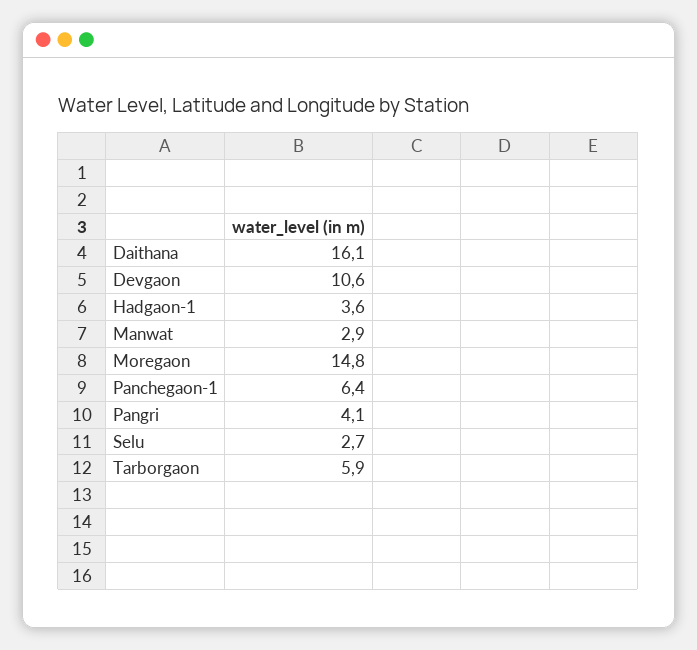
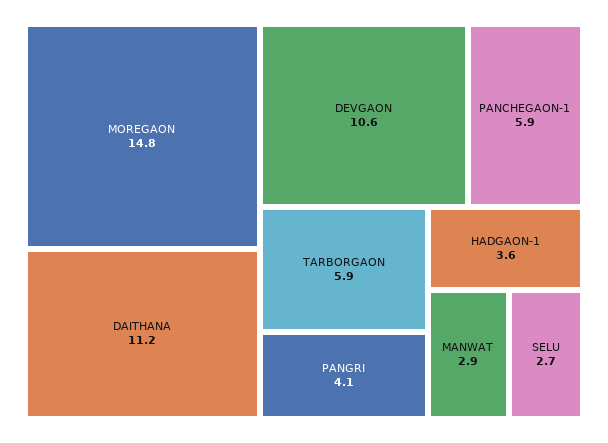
  {
-   "Daithana": 16.1,
+   "Daithana": 11.2,
    "Devgaon": 10.6,
    "Hadgaon-1": 3.6,
    "Manwat": 2.9,
    "Moregaon": 14.8,
-   "Panchegaon-1": 6.4,
+   "Panchegaon-1": 5.9,
    "Pangri": 4.1,
    "Selu": 2.7,
    "Tarborgaon": 5.9
  }

